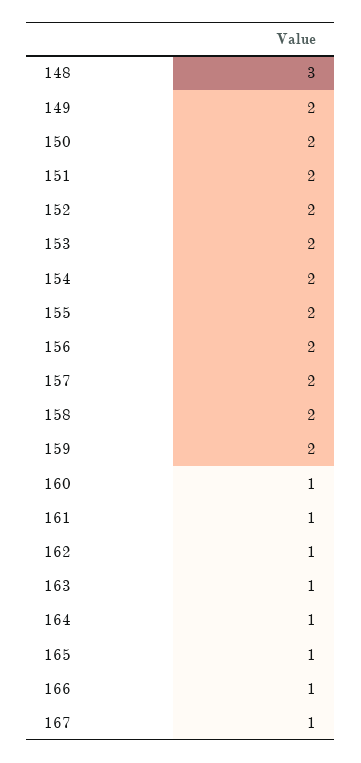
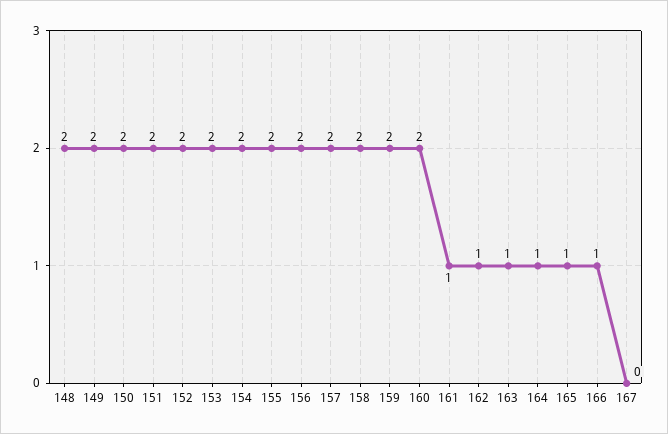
  {
-   "148": 3,
+   "148": 2,
    "149": 2,
    "150": 2,
    "151": 2,
    "152": 2,
    "153": 2,
    "154": 2,
    "155": 2,
    "156": 2,
    "157": 2,
    "158": 2,
    "159": 2,
-   "160": 1,
+   "160": 2,
    "161": 1,
    "162": 1,
    "163": 1,
    "164": 1,
    "165": 1,
    "166": 1,
-   "167": 1
+   "167": 0
  }

